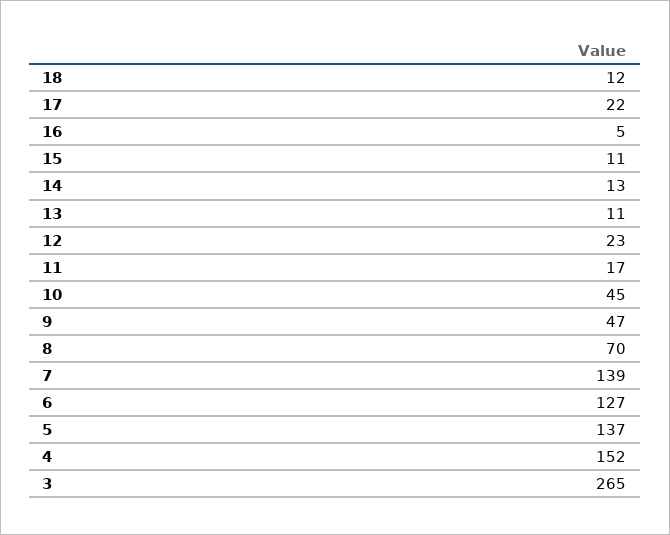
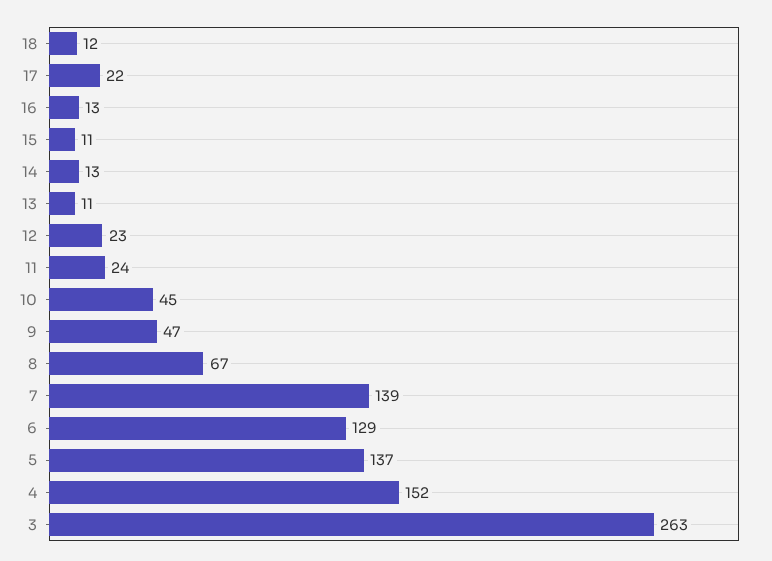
  {
    "18": 12,
    "17": 22,
-   "16": 5,
+   "16": 13,
    "15": 11,
    "14": 13,
    "13": 11,
    "12": 23,
-   "11": 17,
+   "11": 24,
    "10": 45,
    "9": 47,
-   "8": 70,
+   "8": 67,
    "7": 139,
-   "6": 127,
+   "6": 129,
    "5": 137,
    "4": 152,
-   "3": 265
+   "3": 263
  }

